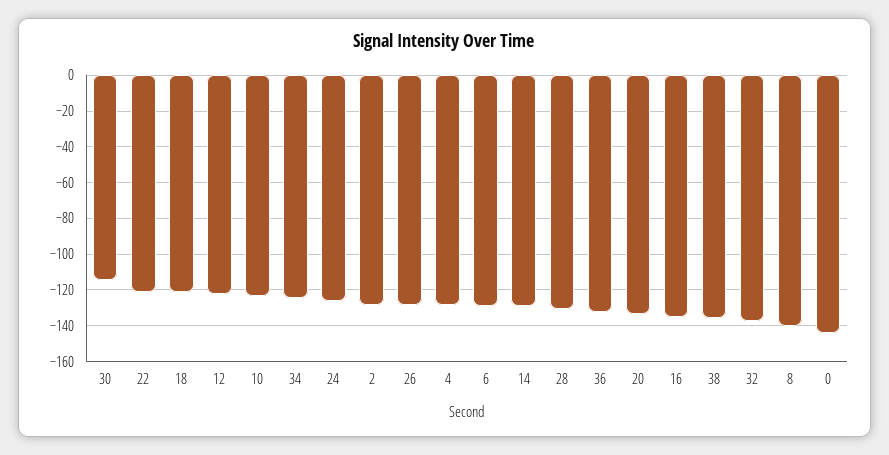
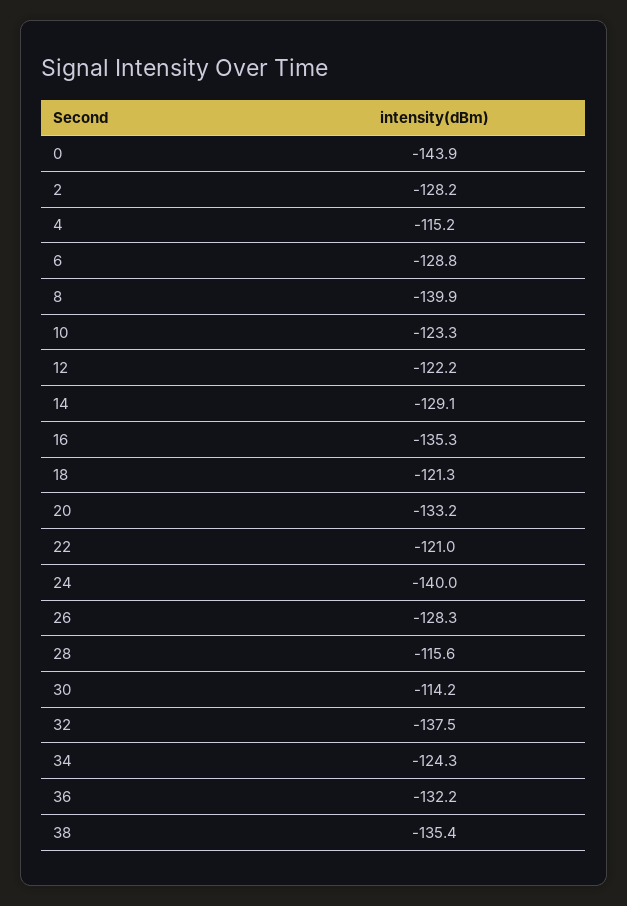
  {
    "30": -114.2,
    "22": -121,
    "18": -121.3,
    "12": -122.2,
    "10": -123.3,
    "34": -124.3,
-   "24": -125,
+   "24": -140,
    "2": -128.2,
    "26": -128.3,
-   "4": -130,
+   "4": -115.2,
    "6": -128.8,
    "14": -129.1,
-   "28": -130,
+   "28": -115.6,
    "36": -132.2,
    "20": -133.2,
    "16": -135.3,
    "38": -135.4,
    "32": -137.5,
    "8": -139.9,
    "0": -143.9
  }

